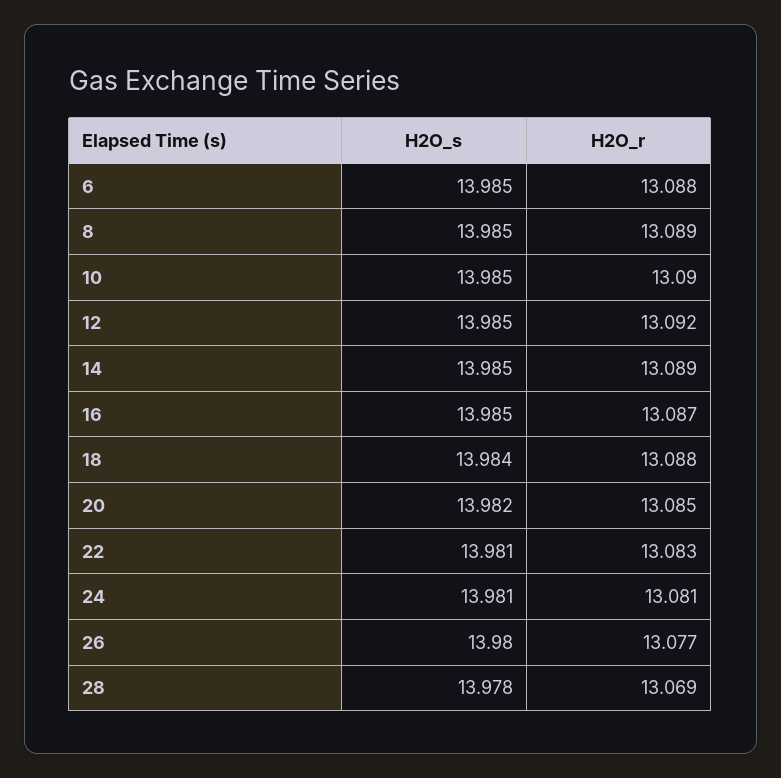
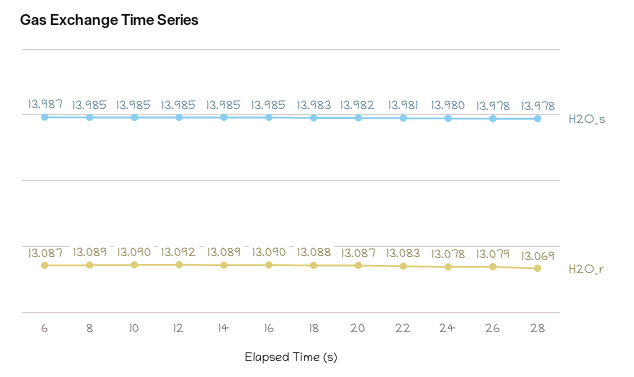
  {
    "H2O_s": {
-     "6": 13.985,
+     "6": 13.987,
      "8": 13.985,
      "10": 13.985,
      "12": 13.985,
      "14": 13.985,
      "16": 13.985,
-     "18": 13.984,
+     "18": 13.983,
      "20": 13.982,
      "22": 13.981,
-     "24": 13.981,
+     "24": 13.98,
-     "26": 13.98,
+     "26": 13.978,
      "28": 13.978
    },
    "H2O_r": {
-     "6": 13.088,
+     "6": 13.087,
      "8": 13.089,
      "10": 13.09,
      "12": 13.092,
      "14": 13.089,
-     "16": 13.087,
+     "16": 13.09,
      "18": 13.088,
-     "20": 13.085,
+     "20": 13.087,
      "22": 13.083,
-     "24": 13.081,
+     "24": 13.078,
-     "26": 13.077,
+     "26": 13.079,
      "28": 13.069
    }
  }

